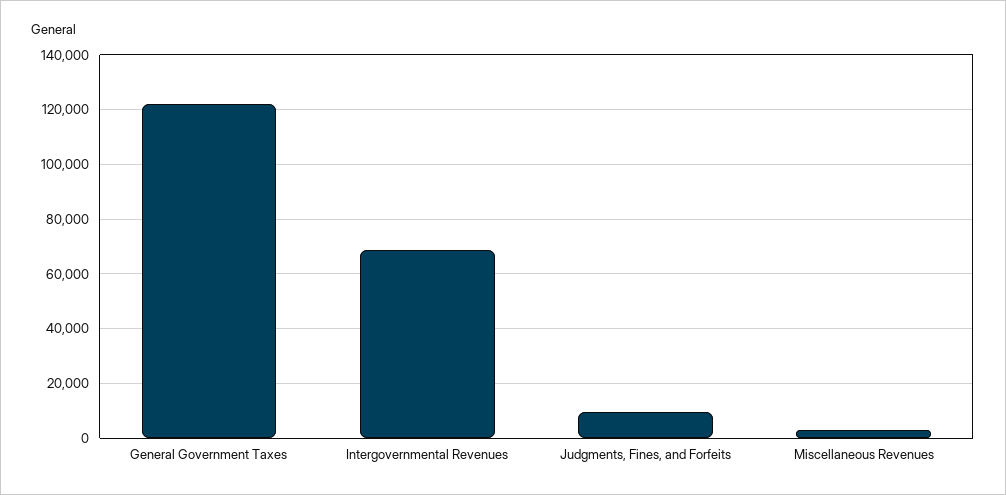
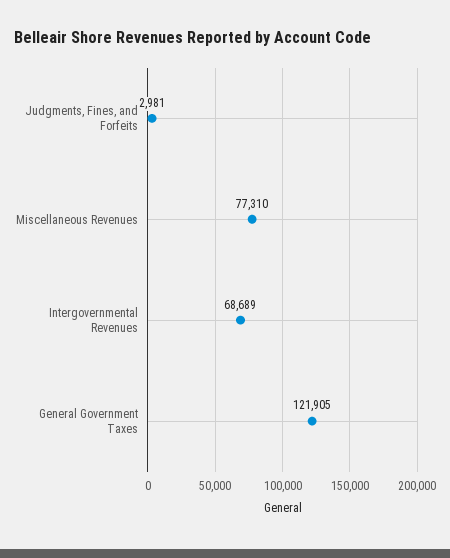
  {
    "General Government Taxes": 121905,
    "Intergovernmental Revenues": 68689,
-   "Judgments, Fines, and Forfeits": 10000,
+   "Judgments, Fines, and Forfeits": 2981,
-   "Miscellaneous Revenues": 2500
+   "Miscellaneous Revenues": 77310
  }

